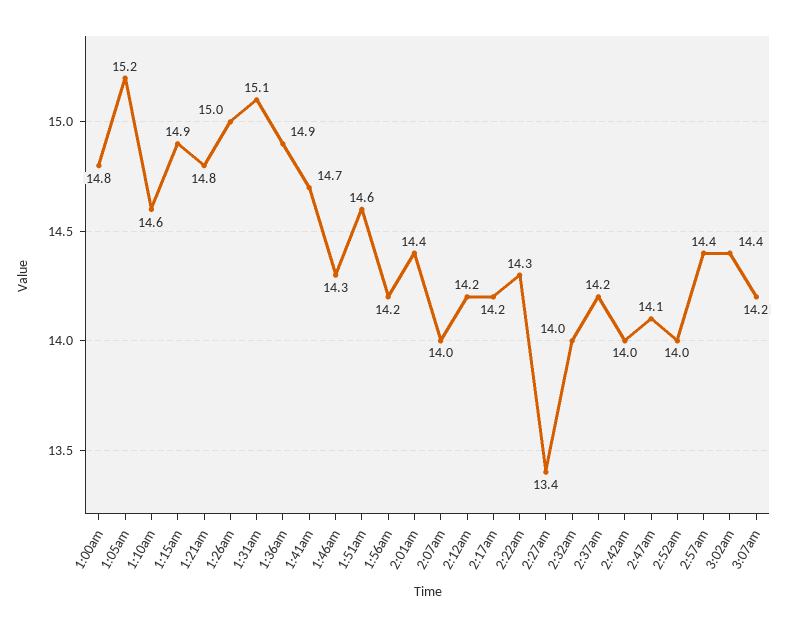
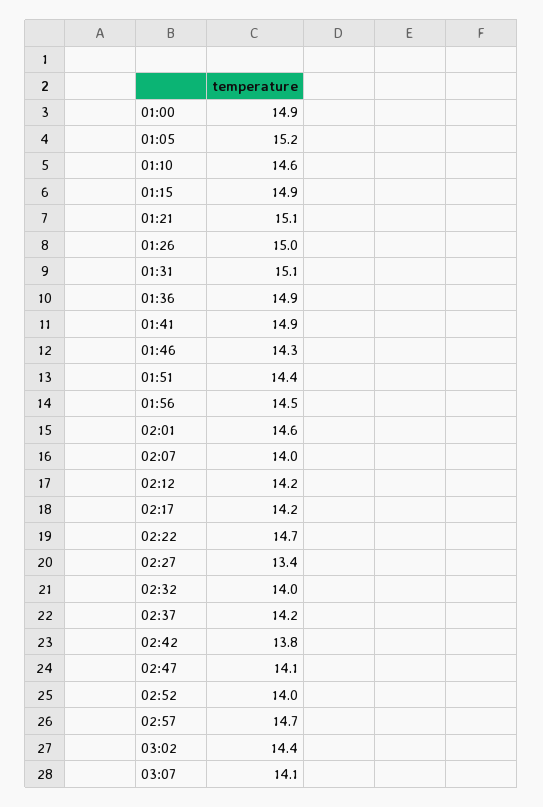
  {
-   "1:00am": 14.8,
+   "1:00am": 14.9,
    "1:05am": 15.2,
    "1:10am": 14.6,
    "1:15am": 14.9,
-   "1:21am": 14.8,
+   "1:21am": 15.1,
    "1:26am": 15,
    "1:31am": 15.1,
    "1:36am": 14.9,
-   "1:41am": 14.7,
+   "1:41am": 14.9,
    "1:46am": 14.3,
-   "1:51am": 14.6,
+   "1:51am": 14.4,
-   "1:56am": 14.2,
+   "1:56am": 14.5,
-   "2:01am": 14.4,
+   "2:01am": 14.6,
    "2:07am": 14,
    "2:12am": 14.2,
    "2:17am": 14.2,
-   "2:22am": 14.3,
+   "2:22am": 14.7,
    "2:27am": 13.4,
    "2:32am": 14,
    "2:37am": 14.2,
-   "2:42am": 14,
+   "2:42am": 13.8,
    "2:47am": 14.1,
    "2:52am": 14,
-   "2:57am": 14.4,
+   "2:57am": 14.7,
    "3:02am": 14.4,
-   "3:07am": 14.2
+   "3:07am": 14.1
  }

